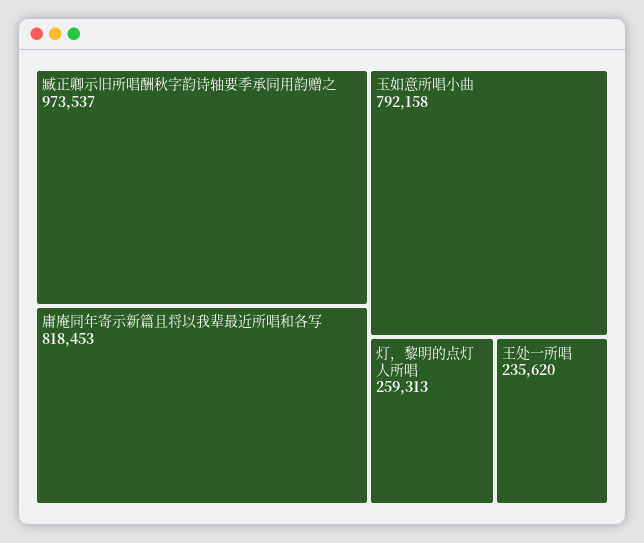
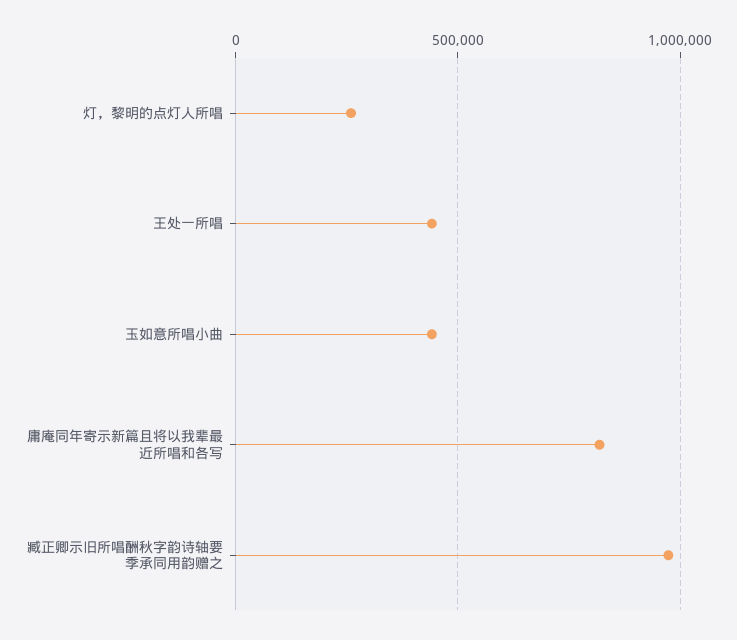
  {
    "臧正卿示旧所唱酬秋字韵诗轴要季承同用韵赠之": 973537,
    "庸庵同年寄示新篇且将以我辈最近所唱和各写": 818453,
-   "玉如意所唱小曲": 792158,
+   "玉如意所唱小曲": 450000,
    "灯，黎明的点灯人所唱": 259313,
-   "王处一所唱": 235620
+   "王处一所唱": 450000
  }

